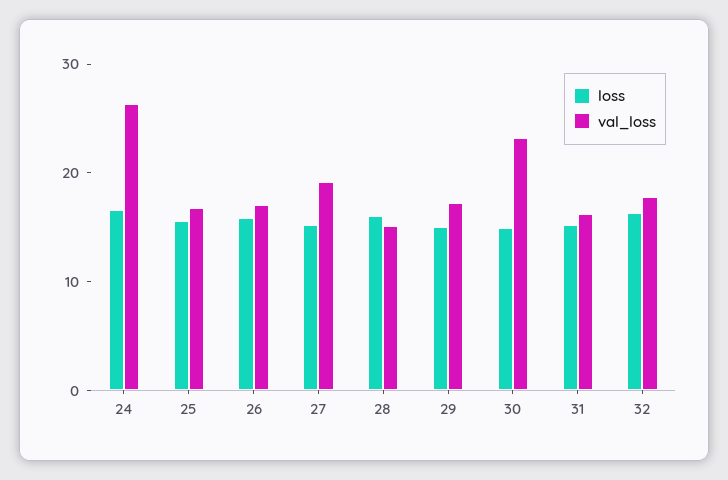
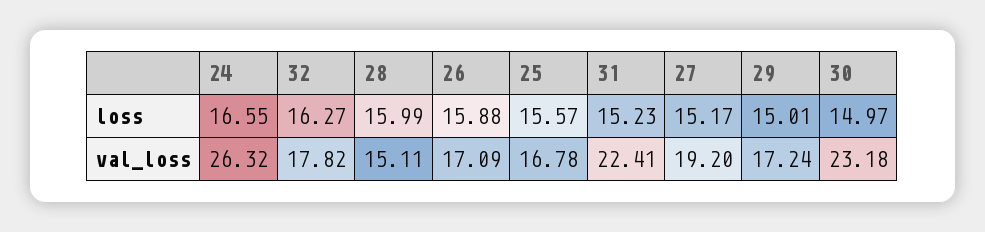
  {
    "loss": {
      "24": 16.55,
      "25": 15.57,
      "26": 15.88,
      "27": 15.17,
      "28": 15.99,
      "29": 15.01,
      "30": 14.97,
      "31": 15.23,
      "32": 16.27
    },
    "val_loss": {
      "24": 26.32,
      "25": 16.78,
      "26": 17.09,
      "27": 19.2,
      "28": 15.11,
      "29": 17.24,
      "30": 23.18,
-     "31": 16,
+     "31": 22.41,
      "32": 17.82
    }
  }

